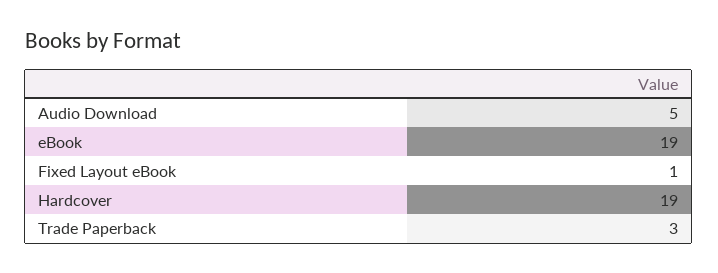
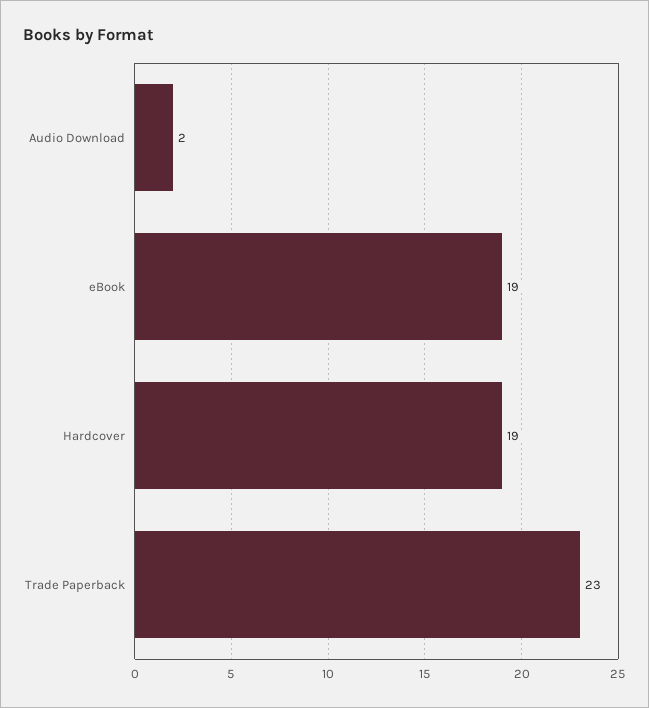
  {
-   "Audio Download": 5,
+   "Audio Download": 2,
    "eBook": 19,
-   "Fixed Layout eBook": 1,
    "Hardcover": 19,
-   "Trade Paperback": 3
+   "Trade Paperback": 23
  }

